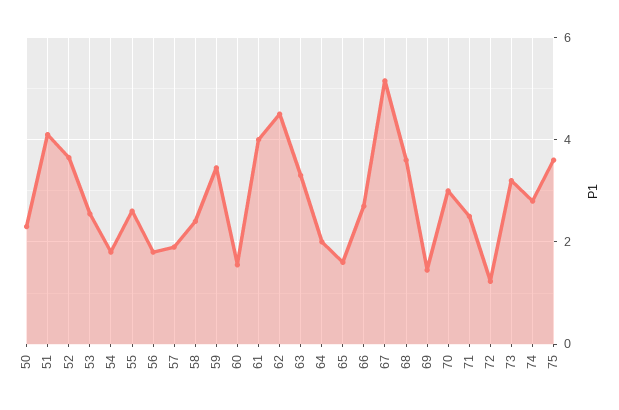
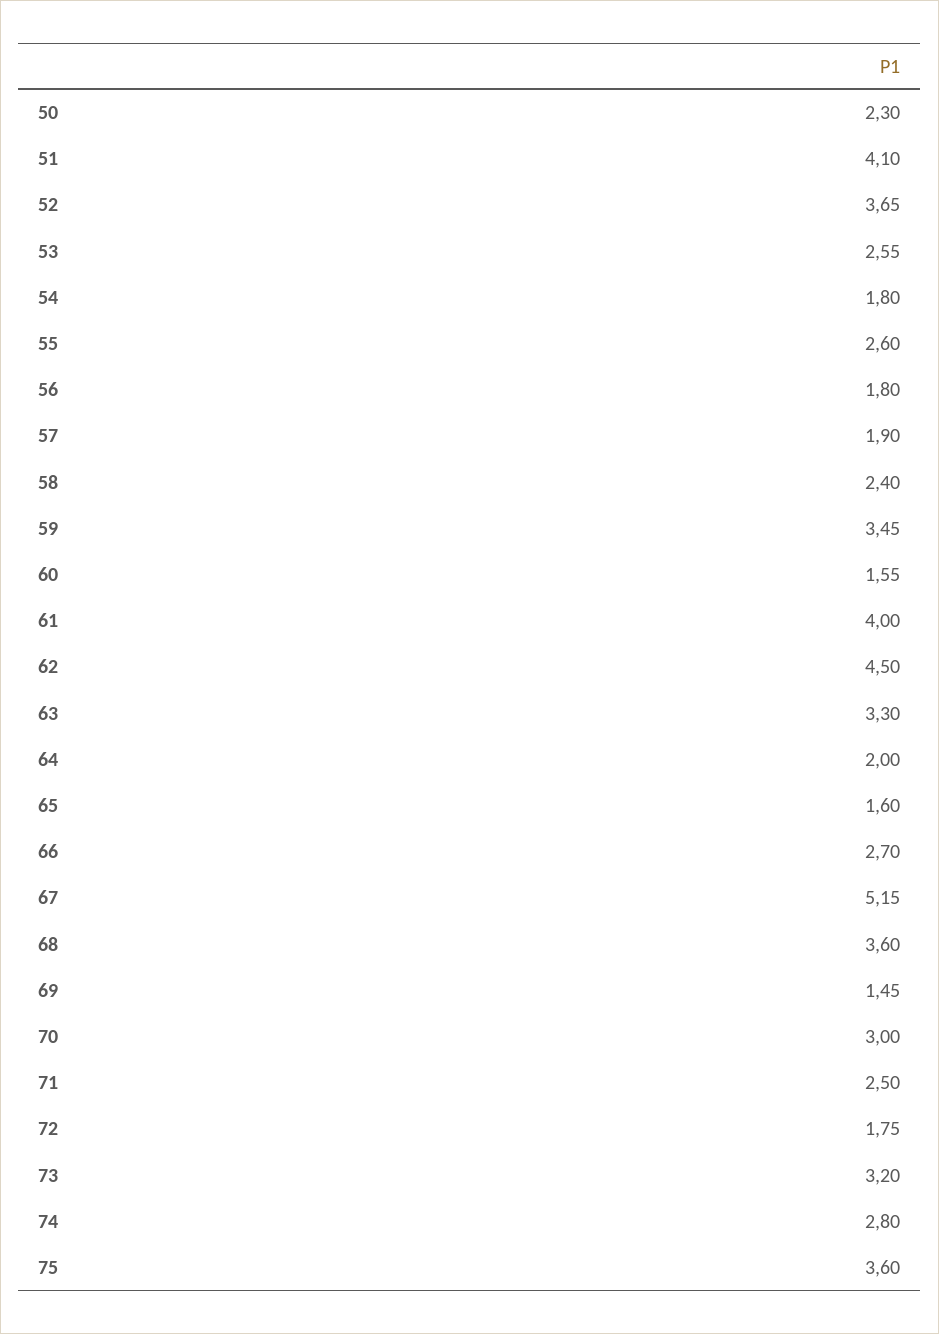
  {
    "50": 2.3,
    "51": 4.1,
    "52": 3.65,
    "53": 2.55,
    "54": 1.8,
    "55": 2.6,
    "56": 1.8,
    "57": 1.9,
    "58": 2.4,
    "59": 3.45,
    "60": 1.55,
    "61": 4,
    "62": 4.5,
    "63": 3.3,
    "64": 2,
    "65": 1.6,
    "66": 2.7,
    "67": 5.15,
    "68": 3.6,
    "69": 1.45,
    "70": 3,
    "71": 2.5,
-   "72": 1.2,
+   "72": 1.75,
    "73": 3.2,
    "74": 2.8,
    "75": 3.6
  }

